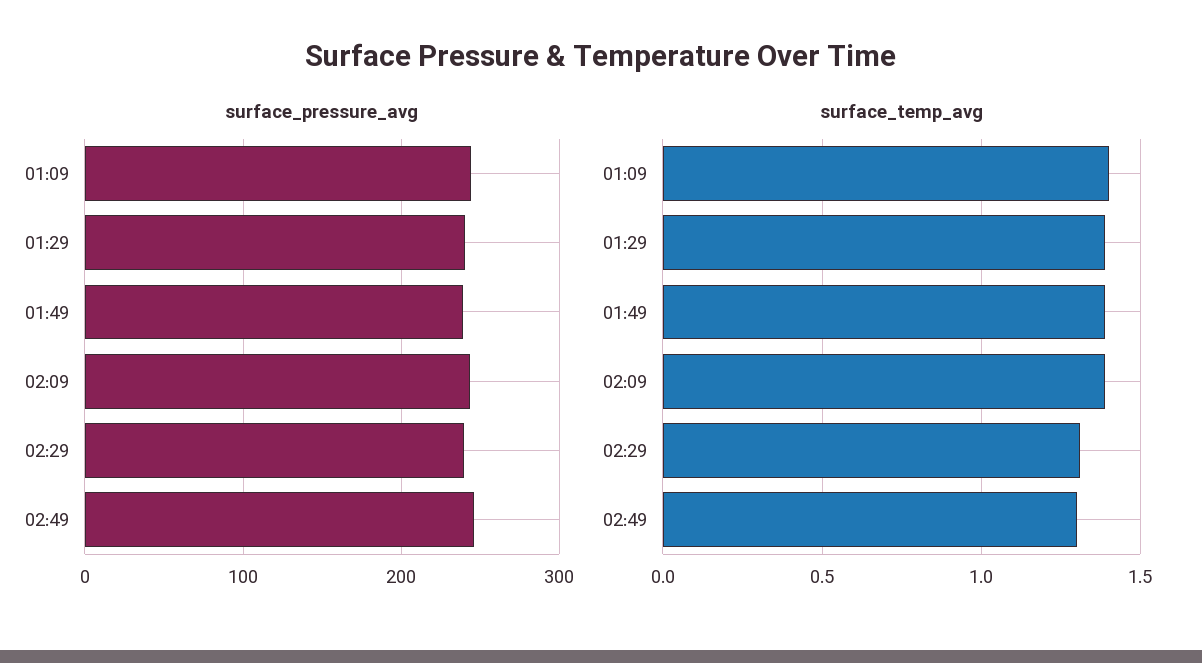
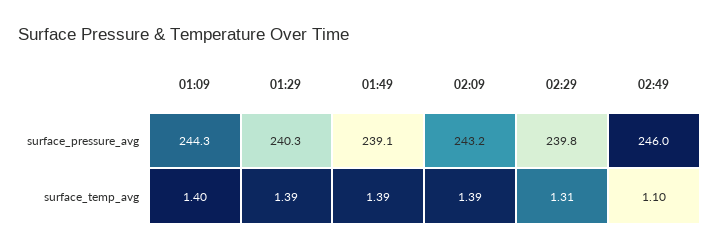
  {
    "surface_pressure_avg": {
      "01:09": 244.3,
      "01:29": 240.3,
      "01:49": 239.1,
      "02:09": 243.2,
      "02:29": 239.8,
      "02:49": 246
    },
    "surface_temp_avg": {
      "01:09": 1.4,
      "01:29": 1.39,
      "01:49": 1.39,
      "02:09": 1.39,
      "02:29": 1.31,
-     "02:49": 1.3
+     "02:49": 1.1
    }
  }

